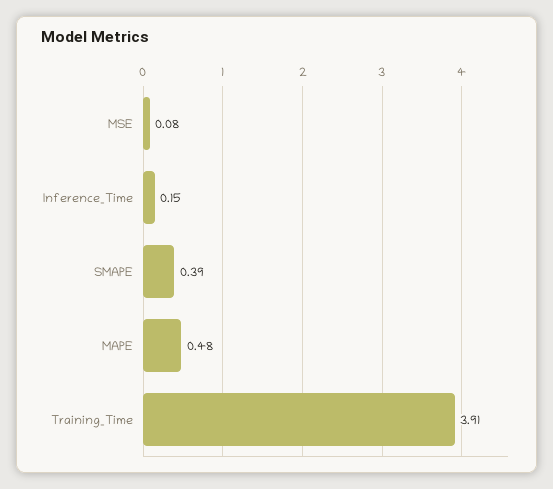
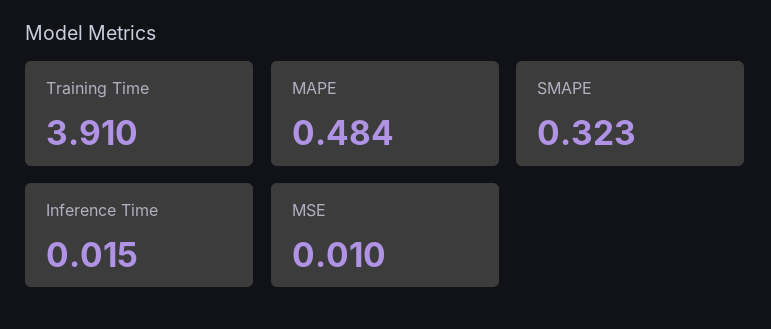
  {
-   "MSE": 0.08,
+   "MSE": 0.01,
-   "Inference_Time": 0.15,
+   "Inference_Time": 0.015,
-   "SMAPE": 0.39,
+   "SMAPE": 0.323,
    "MAPE": 0.484,
    "Training_Time": 3.91
  }

